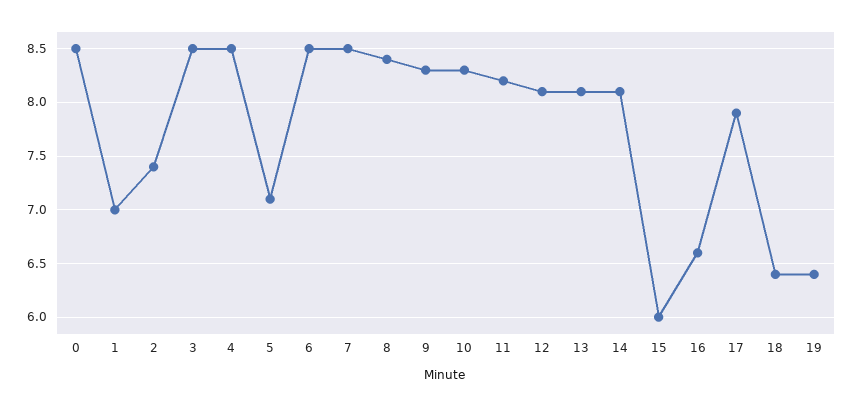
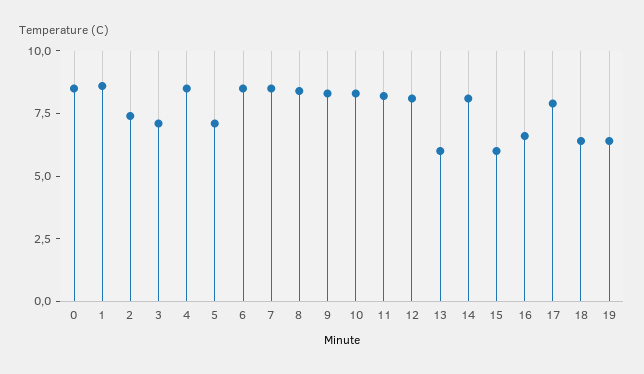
  {
    "0": 8.5,
-   "1": 7,
+   "1": 8.5,
    "2": 7.4,
-   "3": 8.5,
+   "3": 7,
    "4": 8.5,
    "5": 7.1,
    "6": 8.5,
    "7": 8.5,
    "8": 8.4,
    "9": 8.3,
    "10": 8.3,
    "11": 8.2,
    "12": 8.1,
-   "13": 8.1,
+   "13": 6,
    "14": 8.1,
    "15": 6,
    "16": 6.6,
    "17": 7.9,
    "18": 6.4,
    "19": 6.4
  }

